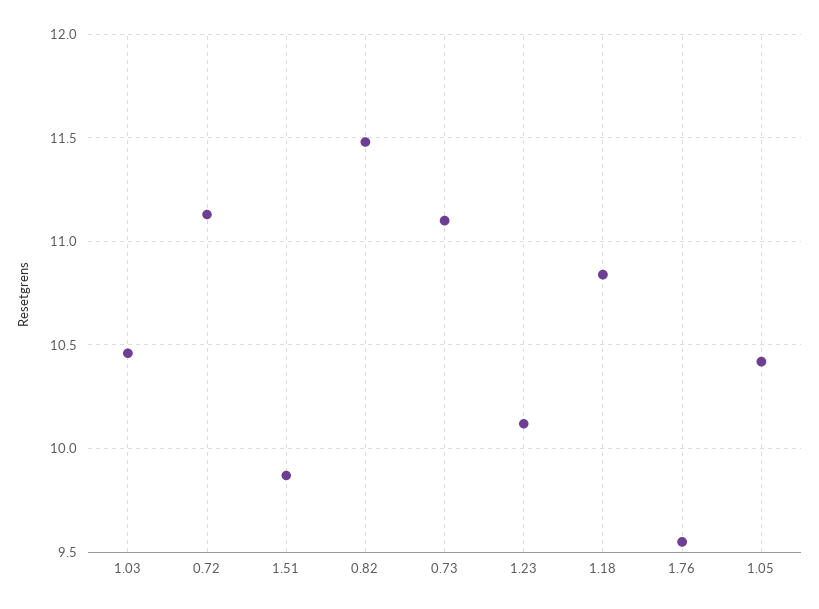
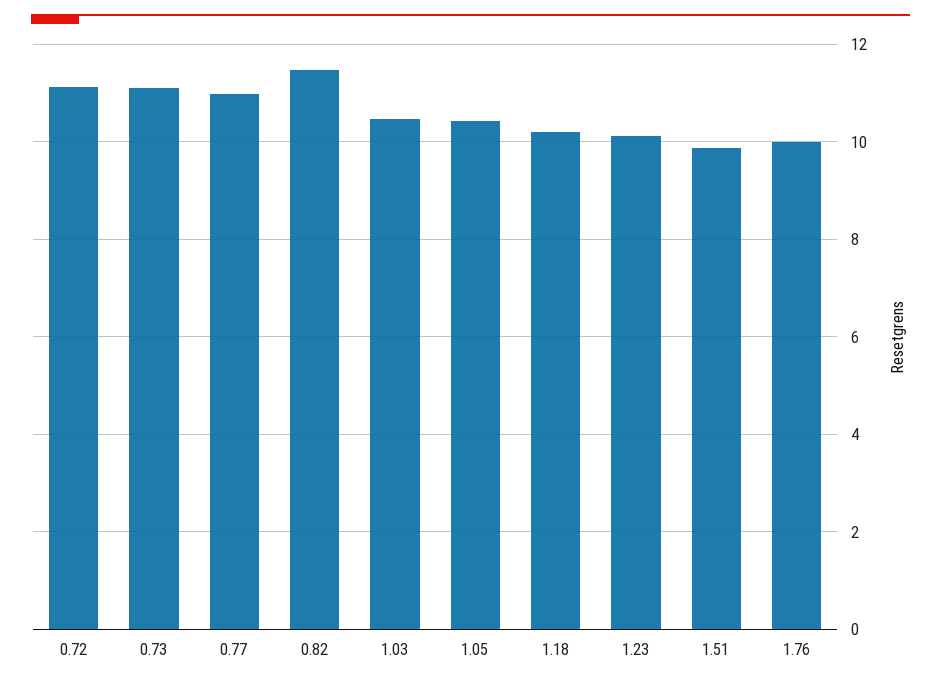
  {
    "1.03": 10.45,
    "0.72": 11.15,
    "1.51": 9.85,
    "0.82": 11.5,
    "0.73": 11.1,
    "1.23": 10.1,
-   "1.18": 10.85,
+   "1.18": 10.2,
-   "1.76": 9.55,
+   "1.76": 10,
-   "1.05": 10.4
+   "1.05": 10.4,
+   "0.77": 11
  }

